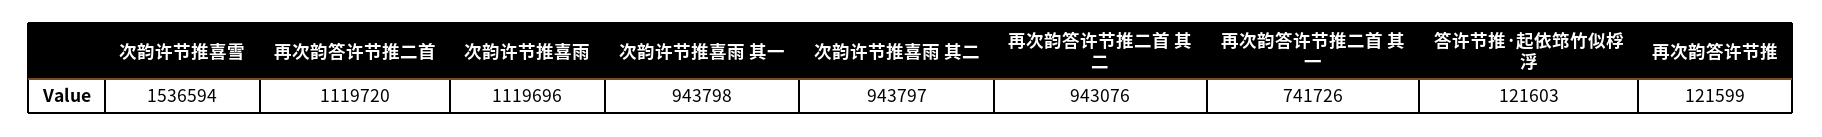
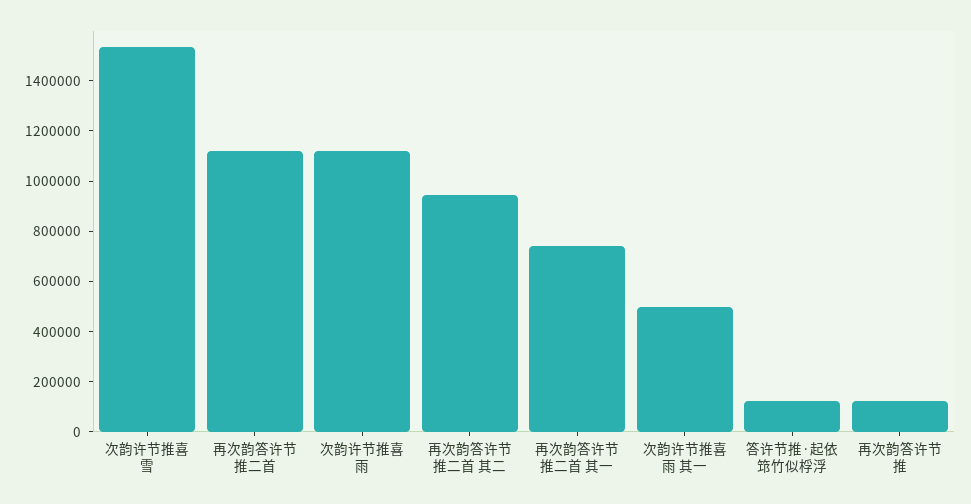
  {
    "次韵许节推喜雪": 1536594,
    "再次韵答许节推二首": 1119720,
    "次韵许节推喜雨": 1119696,
-   "次韵许节推喜雨 其一": 943798,
+   "次韵许节推喜雨 其一": 500000,
-   "次韵许节推喜雨 其二": 943797,
    "再次韵答许节推二首 其二": 943076,
    "再次韵答许节推二首 其一": 741726,
    "答许节推·起依筇竹似桴浮": 121603,
    "再次韵答许节推": 121599
  }

